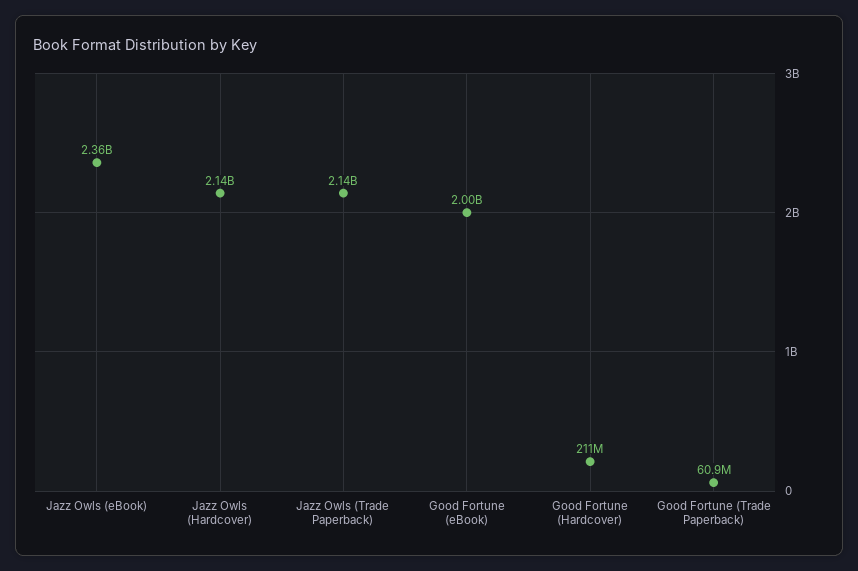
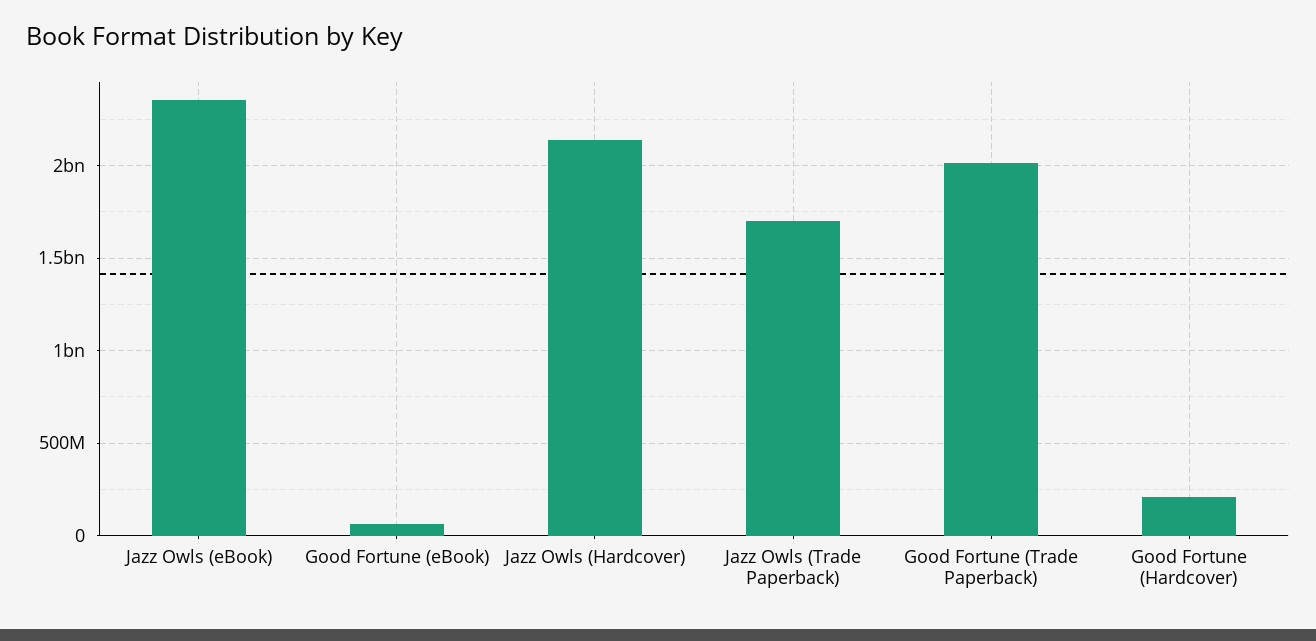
  {
    "Jazz Owls (eBook)": 2360000000,
    "Jazz Owls (Hardcover)": 2140000000,
-   "Jazz Owls (Trade Paperback)": 2140000000,
+   "Jazz Owls (Trade Paperback)": 1700000000,
-   "Good Fortune (eBook)": 2000000000,
+   "Good Fortune (eBook)": 50000000,
    "Good Fortune (Hardcover)": 211000000,
-   "Good Fortune (Trade Paperback)": 60900000
+   "Good Fortune (Trade Paperback)": 2000000000
  }

